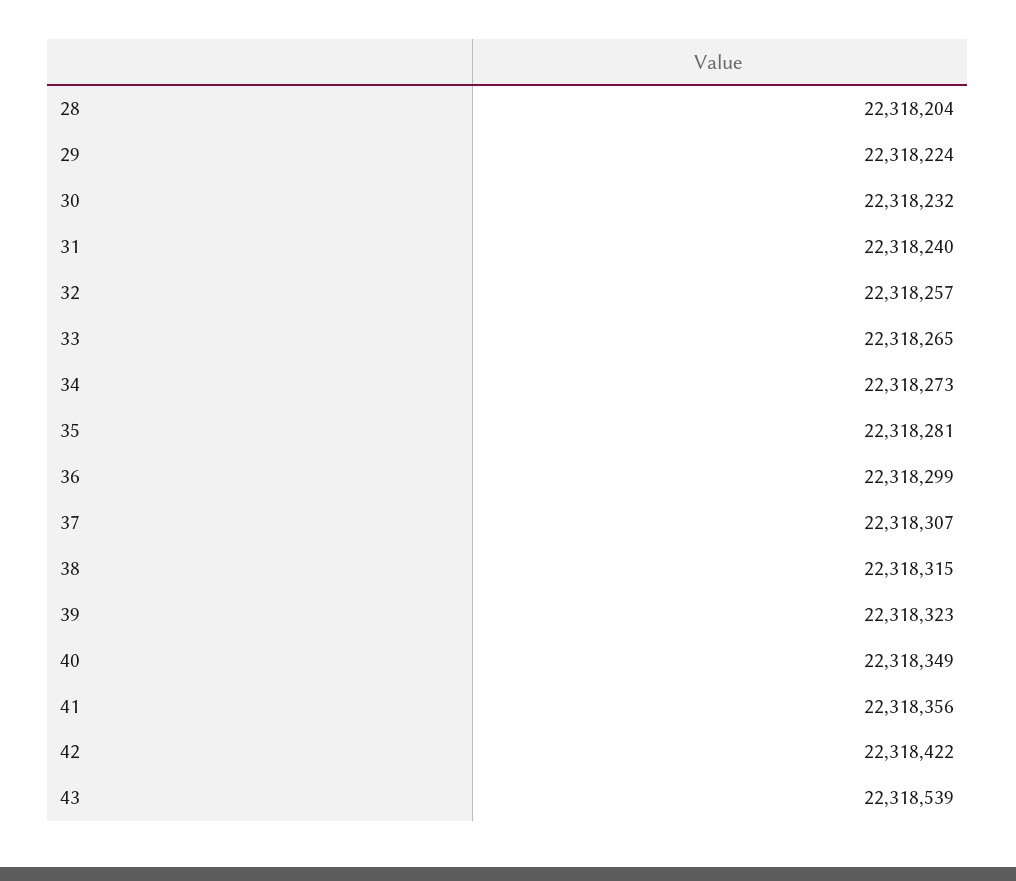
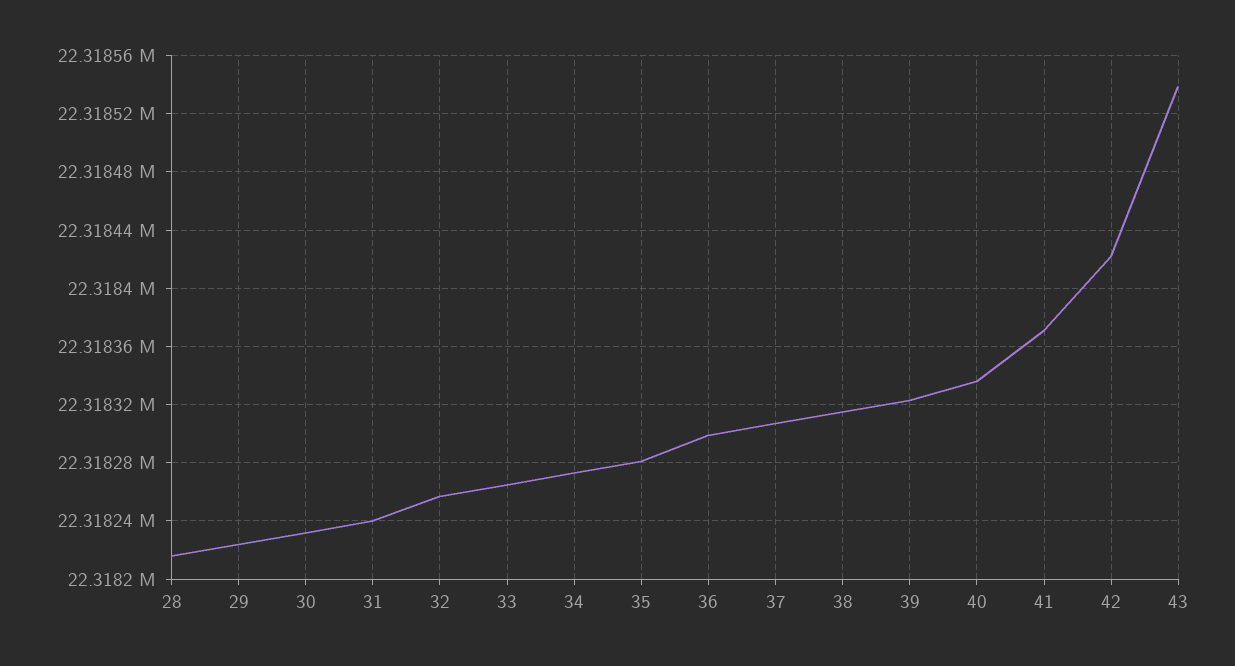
  {
-   "28": 22318204,
+   "28": 22318215,
    "29": 22318224,
    "30": 22318232,
    "31": 22318240,
    "32": 22318257,
    "33": 22318265,
    "34": 22318273,
    "35": 22318281,
    "36": 22318299,
    "37": 22318307,
    "38": 22318315,
    "39": 22318323,
-   "40": 22318349,
+   "40": 22318335,
-   "41": 22318356,
+   "41": 22318370,
    "42": 22318422,
    "43": 22318539
  }

